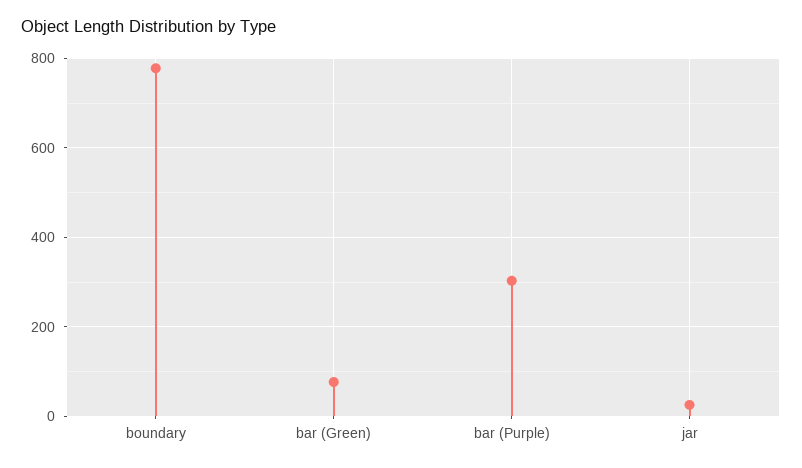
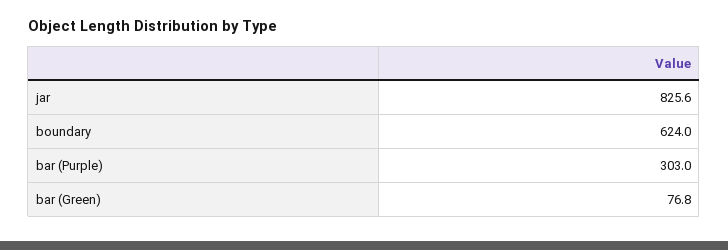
  {
-   "boundary": 780,
+   "boundary": 624,
    "bar (Green)": 76.8,
    "bar (Purple)": 303,
-   "jar": 20
+   "jar": 825.6
  }

